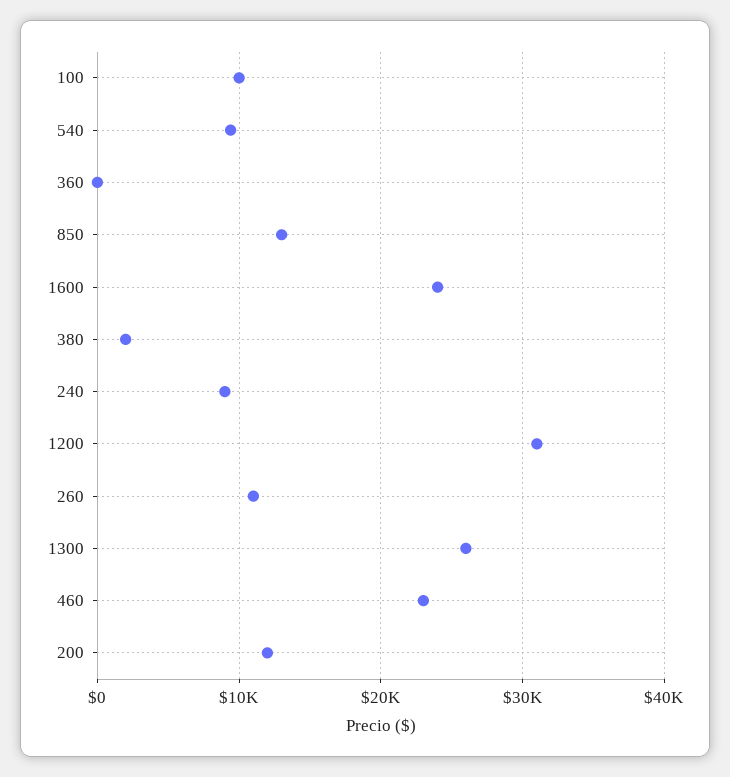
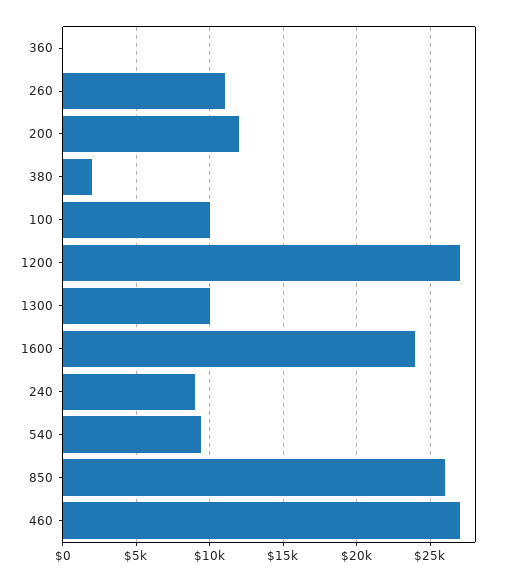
  {
    "100": 10000,
    "540": 9500,
    "360": 0,
-   "850": 13000,
+   "850": 26000,
    "1600": 24000,
    "380": 2000,
    "240": 9000,
-   "1200": 31000,
+   "1200": 27000,
    "260": 11000,
-   "1300": 26000,
+   "1300": 10000,
-   "460": 23000,
+   "460": 27000,
    "200": 12000
  }

